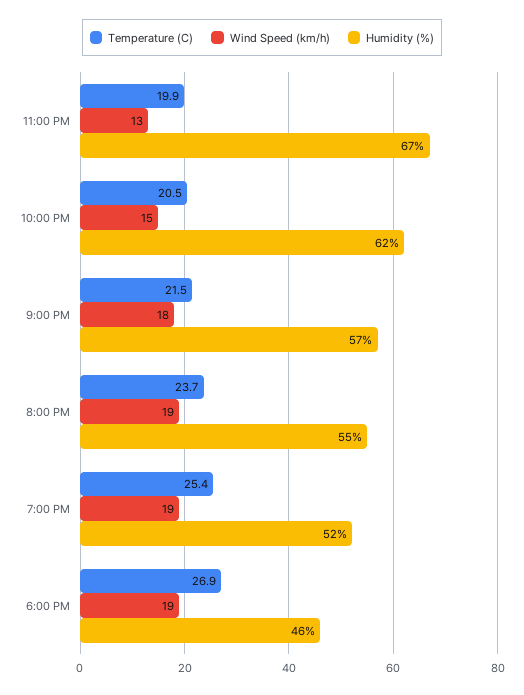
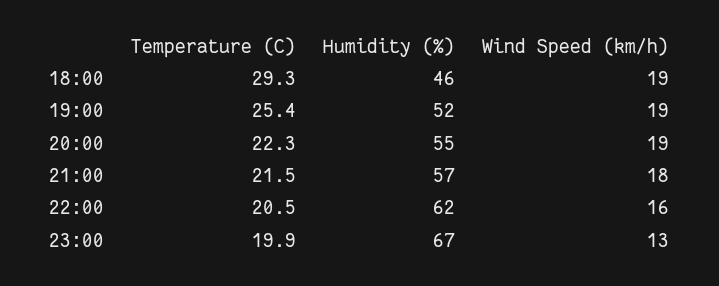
  {
    "Temperature (C)": {
      "11:00 PM": 19.9,
      "10:00 PM": 20.5,
      "9:00 PM": 21.5,
-     "8:00 PM": 23.7,
+     "8:00 PM": 22.3,
      "7:00 PM": 25.4,
-     "6:00 PM": 26.9
+     "6:00 PM": 29.3
    },
    "Wind Speed (km/h)": {
      "11:00 PM": 13,
-     "10:00 PM": 15,
+     "10:00 PM": 16,
      "9:00 PM": 18,
      "8:00 PM": 19,
      "7:00 PM": 19,
      "6:00 PM": 19
    },
    "Humidity (%)": {
      "11:00 PM": 67,
      "10:00 PM": 62,
      "9:00 PM": 57,
      "8:00 PM": 55,
      "7:00 PM": 52,
      "6:00 PM": 46
    }
  }

